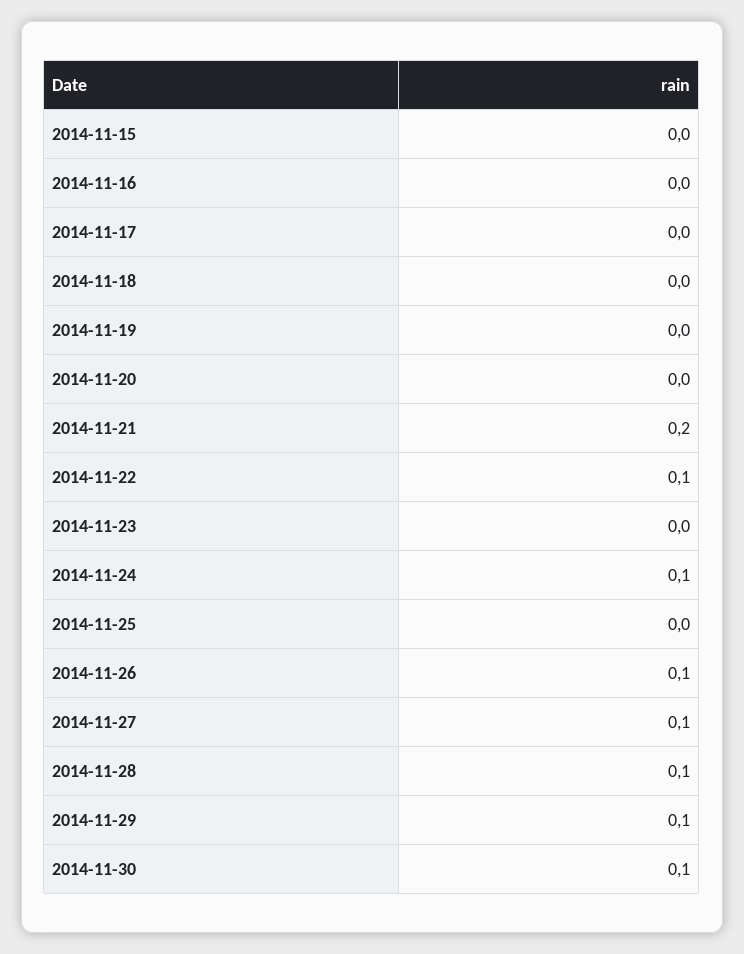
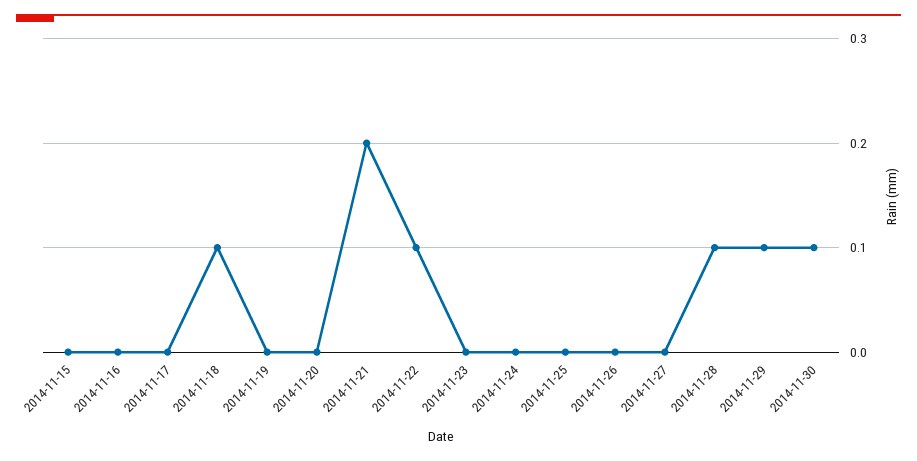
  {
    "2014-11-15": 0,
    "2014-11-16": 0,
    "2014-11-17": 0,
-   "2014-11-18": 0,
+   "2014-11-18": 0.1,
    "2014-11-19": 0,
    "2014-11-20": 0,
    "2014-11-21": 0.2,
    "2014-11-22": 0.1,
    "2014-11-23": 0,
-   "2014-11-24": 0.1,
+   "2014-11-24": 0,
    "2014-11-25": 0,
-   "2014-11-26": 0.1,
+   "2014-11-26": 0,
-   "2014-11-27": 0.1,
+   "2014-11-27": 0,
    "2014-11-28": 0.1,
    "2014-11-29": 0.1,
    "2014-11-30": 0.1
  }

